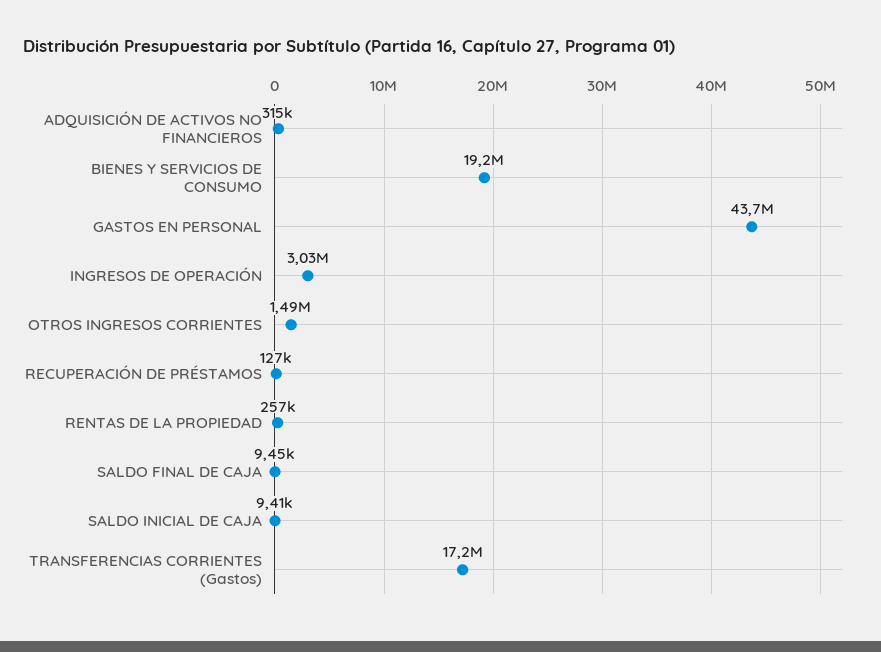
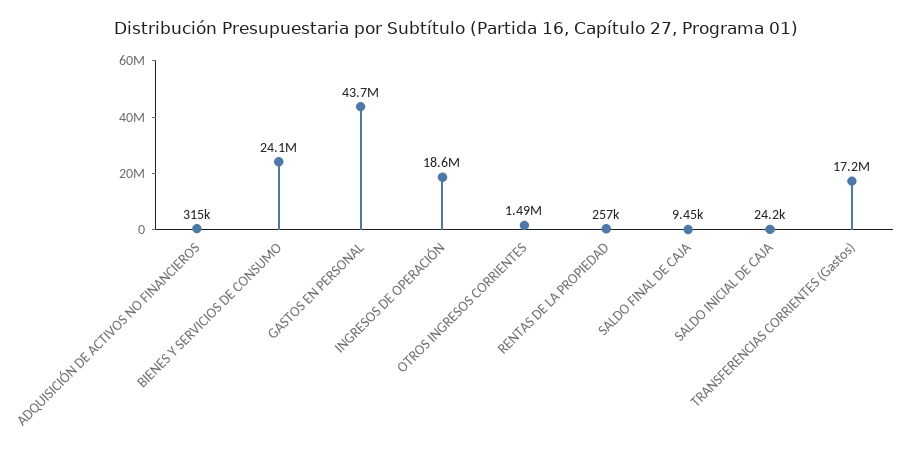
  {
    "ADQUISICIÓN DE ACTIVOS NO FINANCIEROS": 315000,
-   "BIENES Y SERVICIOS DE CONSUMO": 19200000,
+   "BIENES Y SERVICIOS DE CONSUMO": 24100000,
    "GASTOS EN PERSONAL": 43700000,
-   "INGRESOS DE OPERACIÓN": 3030000,
+   "INGRESOS DE OPERACIÓN": 18600000,
    "OTROS INGRESOS CORRIENTES": 1490000,
-   "RECUPERACIÓN DE PRÉSTAMOS": 127000,
    "RENTAS DE LA PROPIEDAD": 257000,
    "SALDO FINAL DE CAJA": 9450,
-   "SALDO INICIAL DE CAJA": 9410,
+   "SALDO INICIAL DE CAJA": 24200,
    "TRANSFERENCIAS CORRIENTES (Gastos)": 17200000
  }

